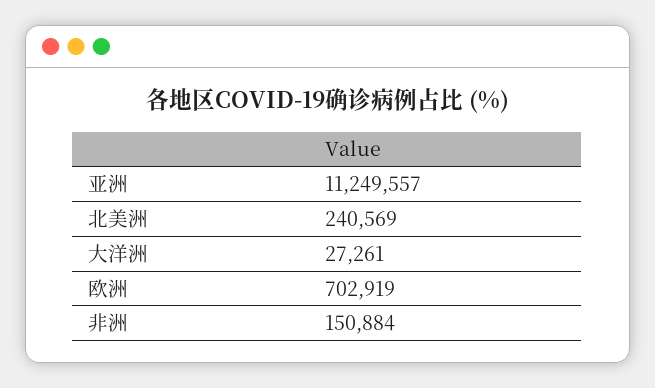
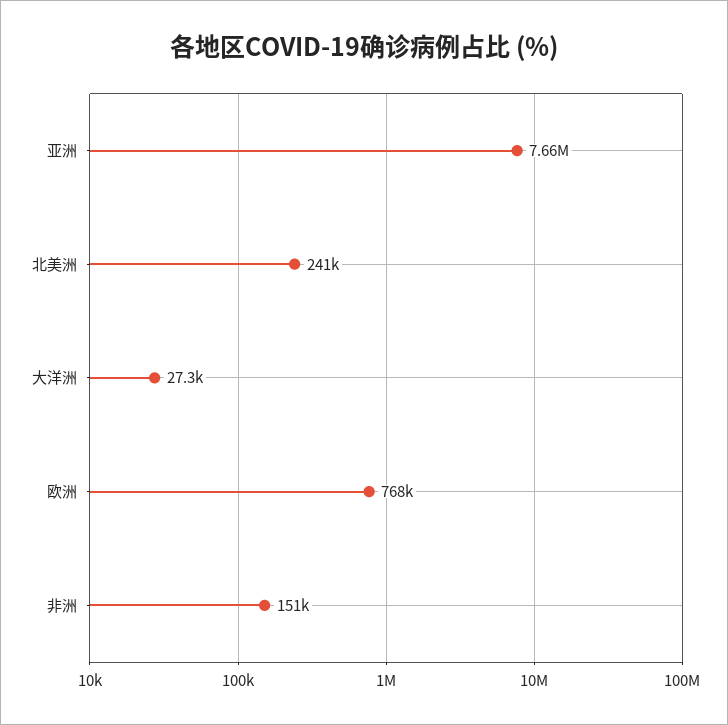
  {
-   "亚洲": 11249557,
+   "亚洲": 7660000,
    "北美洲": 240569,
    "大洋洲": 27261,
-   "欧洲": 702919,
+   "欧洲": 768000,
    "非洲": 150884
  }

